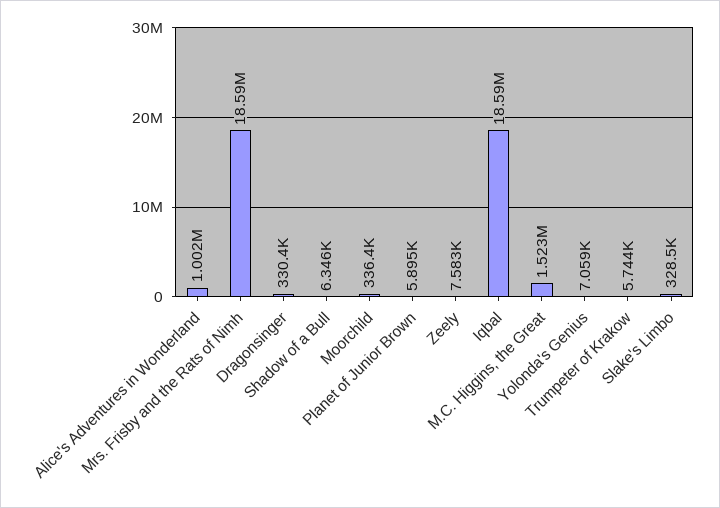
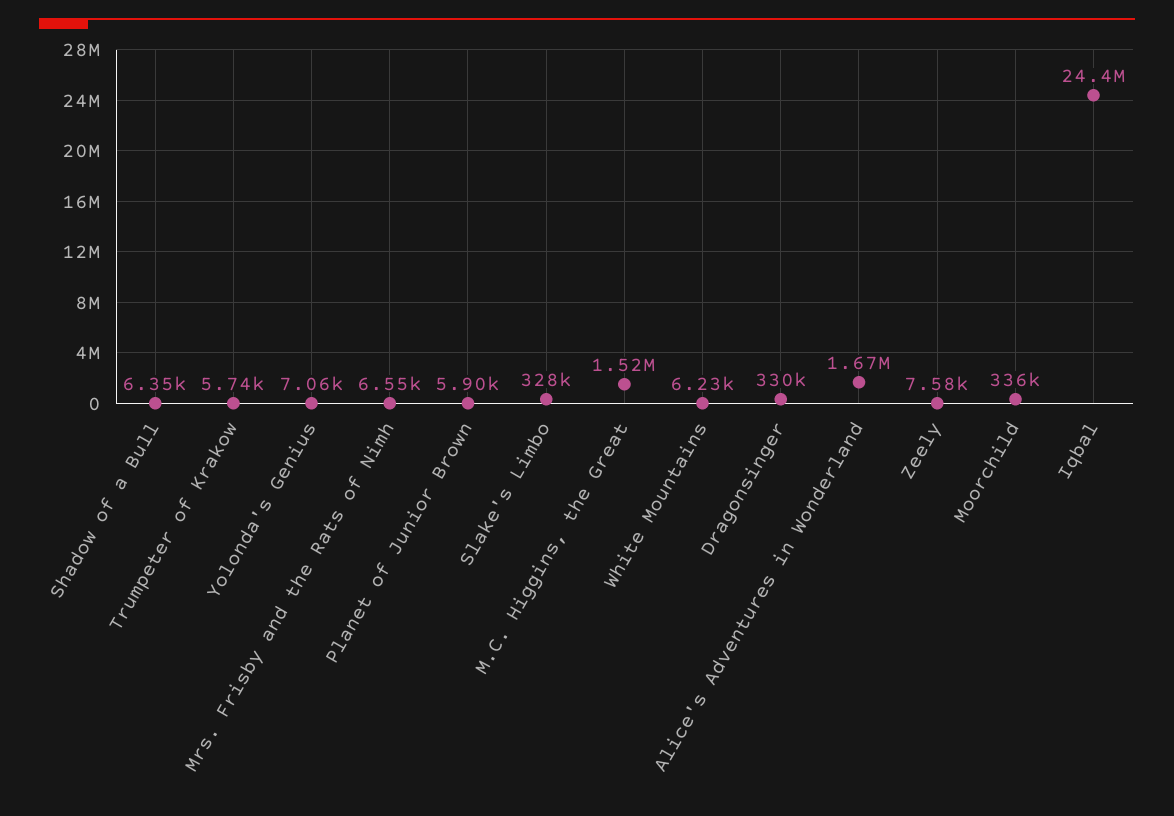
  {
-   "Alice's Adventures in Wonderland": 1002000,
+   "Alice's Adventures in Wonderland": 1670000,
-   "Mrs. Frisby and the Rats of Nimh": 18590000,
+   "Mrs. Frisby and the Rats of Nimh": 6550,
    "Dragonsinger": 330400,
    "Shadow of a Bull": 6346,
    "Moorchild": 336400,
    "Planet of Junior Brown": 5895,
    "Zeely": 7583,
-   "Iqbal": 18590000,
+   "Iqbal": 24400000,
    "M.C. Higgins, the Great": 1523000,
    "Yolonda's Genius": 7059,
    "Trumpeter of Krakow": 5744,
-   "Slake's Limbo": 328500
+   "Slake's Limbo": 328500,
+   "White Mountains": 6230
  }

